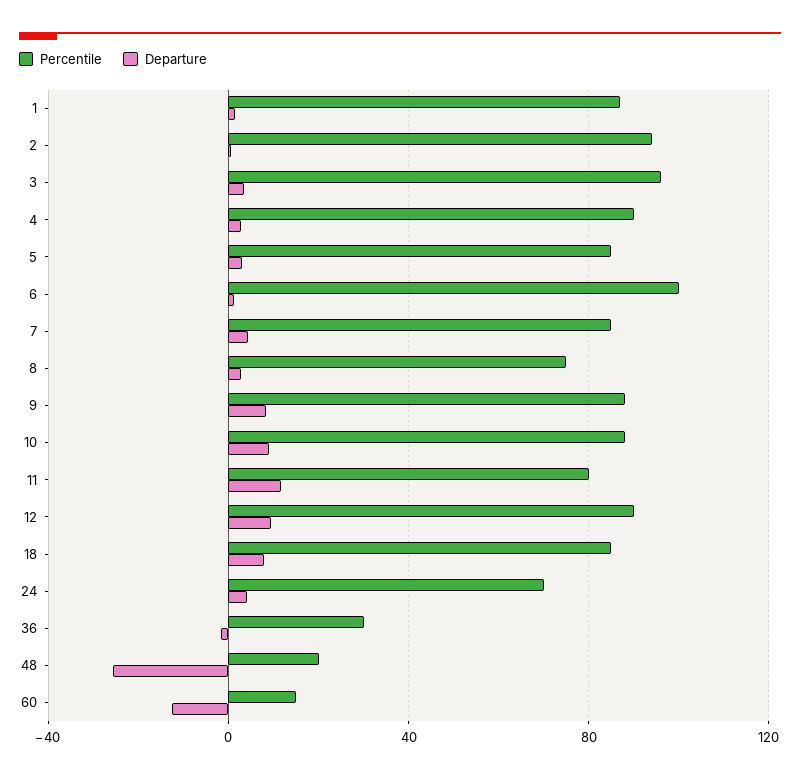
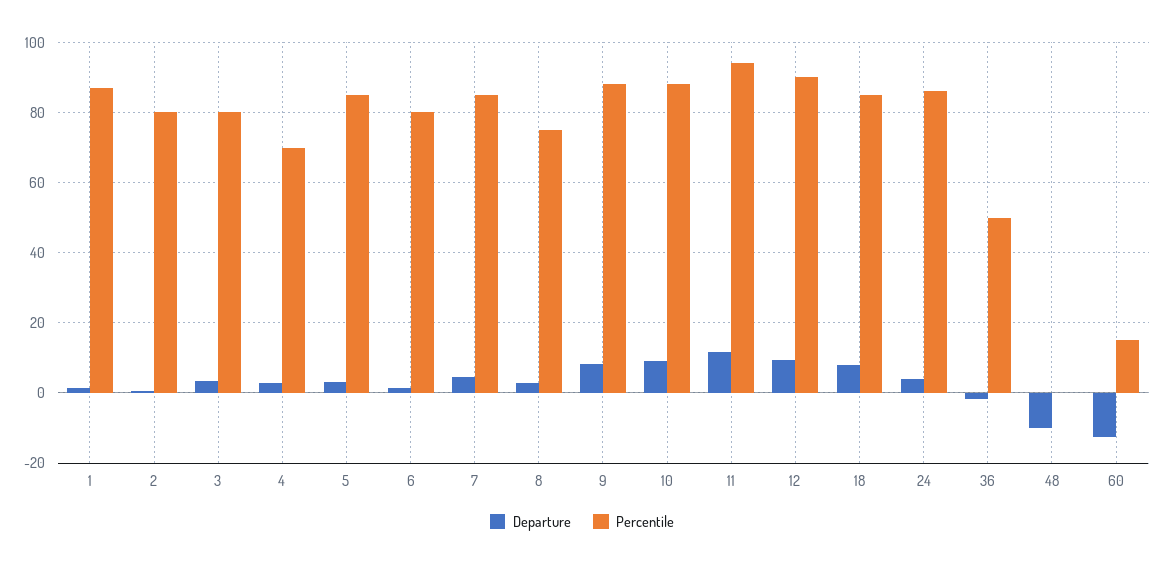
  {
    "Percentile": {
      "1": 88,
-     "2": 95,
+     "2": 80,
-     "3": 95,
+     "3": 80,
-     "4": 90,
+     "4": 70,
      "5": 86,
-     "6": 100,
+     "6": 80,
      "7": 86,
      "8": 76,
      "9": 88,
      "10": 88,
-     "11": 80,
+     "11": 94,
      "12": 90,
      "18": 86,
-     "24": 70,
+     "24": 86,
-     "36": 30,
+     "36": 50,
-     "48": 20,
+     "48": 0,
      "60": 16
    },
    "Departure": {
      "1": 2,
      "2": 0,
      "3": 4,
      "4": 2,
      "5": 4,
      "6": 2,
      "7": 4,
      "8": 2,
      "9": 8,
      "10": 10,
      "11": 12,
      "12": 10,
      "18": 8,
      "24": 4,
      "36": -2,
-     "48": -25,
+     "48": -10,
      "60": -12
    }
  }

